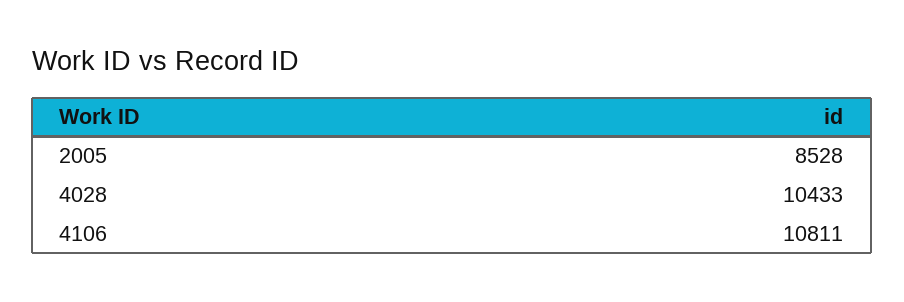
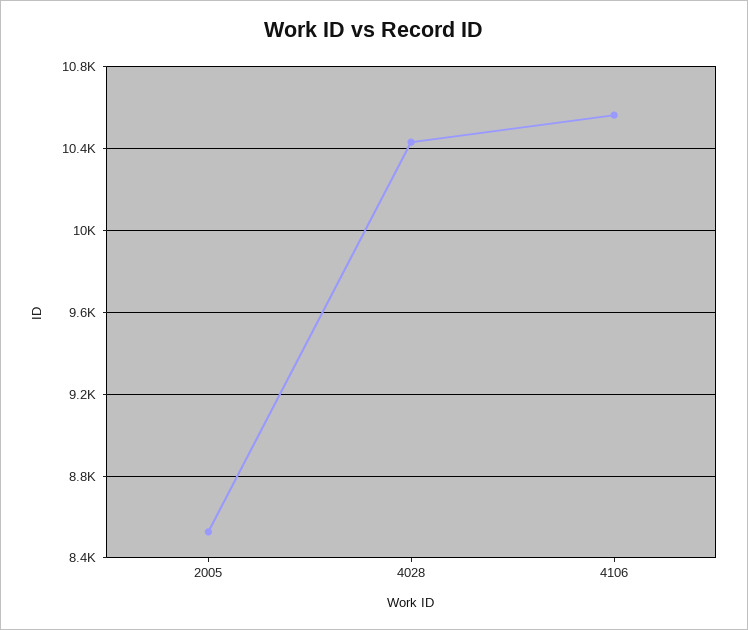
  {
    "2005": 8528,
    "4028": 10433,
-   "4106": 10811
+   "4106": 10550
  }

